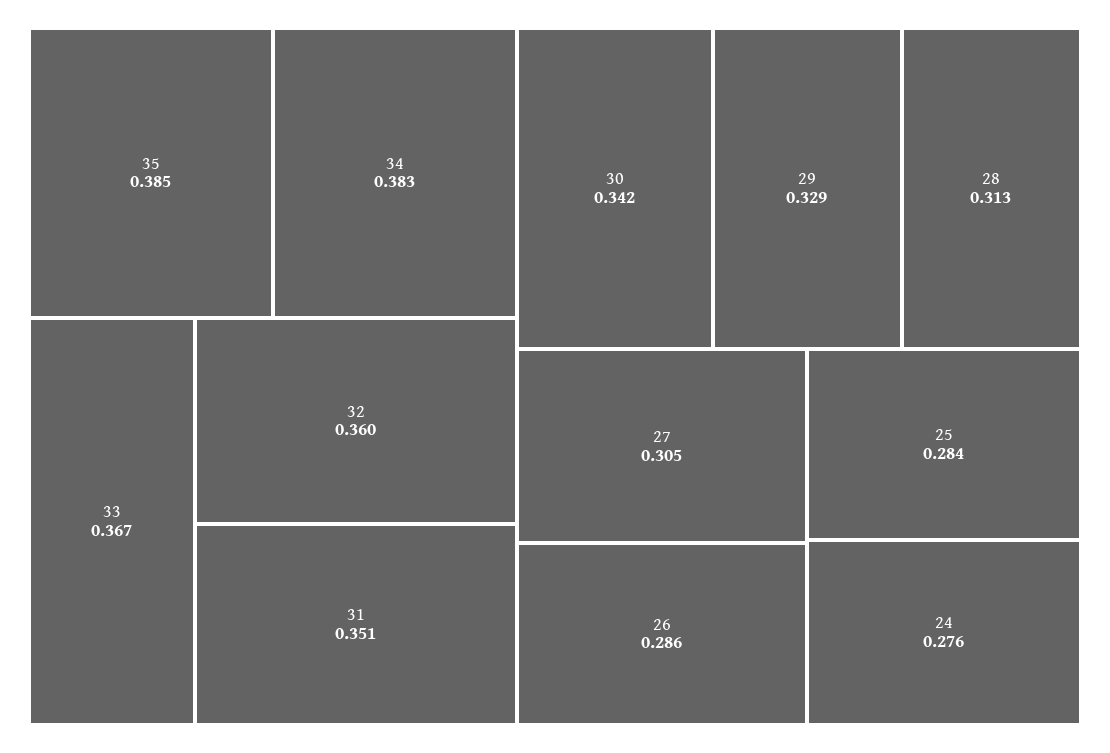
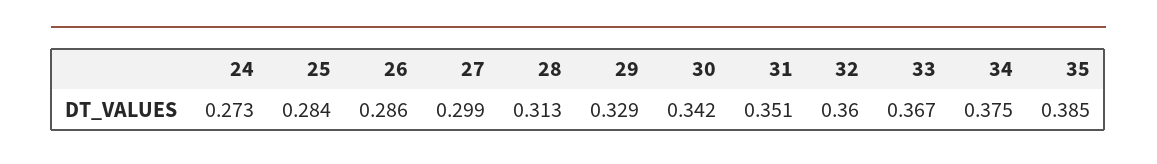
  {
    "35": 0.385,
-   "34": 0.383,
+   "34": 0.375,
    "33": 0.367,
    "32": 0.36,
    "31": 0.351,
    "30": 0.342,
    "29": 0.329,
    "28": 0.313,
-   "27": 0.305,
+   "27": 0.299,
    "26": 0.286,
    "25": 0.284,
-   "24": 0.276
+   "24": 0.273
  }

